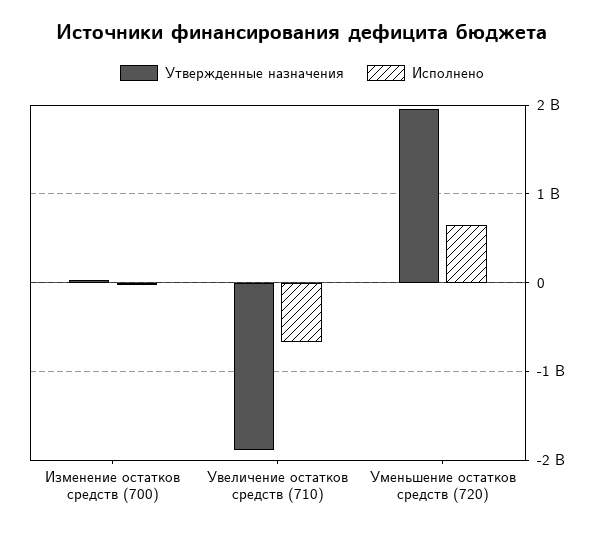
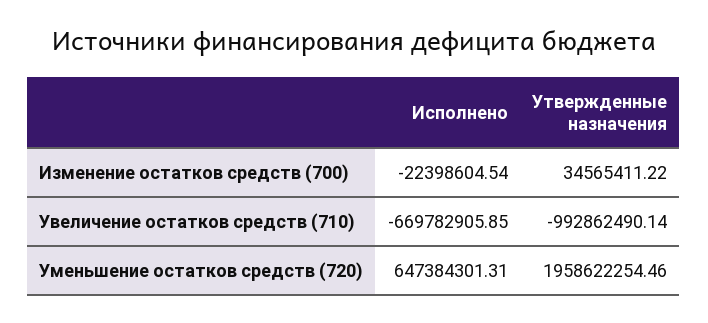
  {
    "Утвержденные назначения": {
      "Изменение остатков средств (700)": 34565411.22,
-     "Увеличение остатков средств (710)": -1900000000,
+     "Увеличение остатков средств (710)": -992862490.14,
      "Уменьшение остатков средств (720)": 1958622254.46
    },
    "Исполнено": {
      "Изменение остатков средств (700)": -22398604.54,
      "Увеличение остатков средств (710)": -669782905.85,
      "Уменьшение остатков средств (720)": 647384301.31
    }
  }

